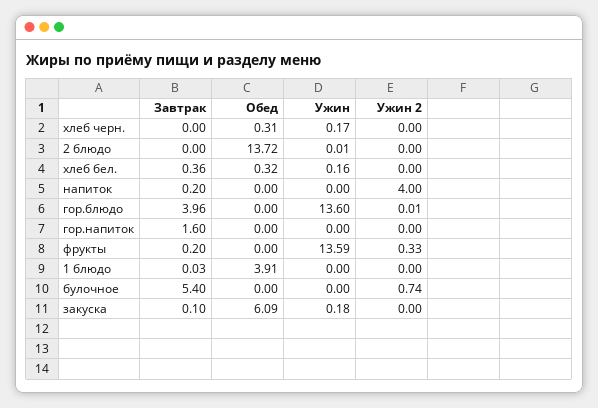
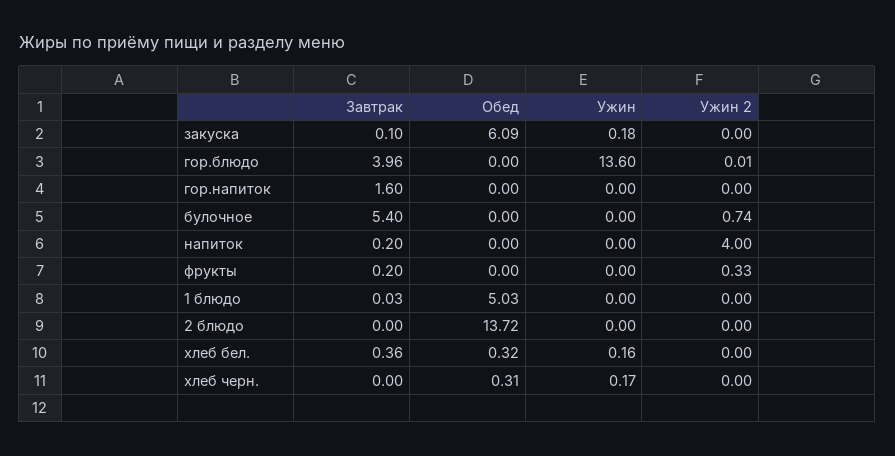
  {
    "Завтрак": {
      "хлеб черн.": 0,
      "2 блюдо": 0,
      "хлеб бел.": 0.36,
      "напиток": 0.2,
      "гор.блюдо": 3.96,
      "гор.напиток": 1.6,
      "фрукты": 0.2,
      "1 блюдо": 0.03,
      "булочное": 5.4,
      "закуска": 0.1
    },
    "Обед": {
      "хлеб черн.": 0.31,
      "2 блюдо": 13.72,
      "хлеб бел.": 0.32,
      "напиток": 0,
      "гор.блюдо": 0,
      "гор.напиток": 0,
      "фрукты": 0,
-     "1 блюдо": 3.91,
+     "1 блюдо": 5.03,
      "булочное": 0,
      "закуска": 6.09
    },
    "Ужин": {
      "хлеб черн.": 0.17,
-     "2 блюдо": 0.01,
+     "2 блюдо": 0,
      "хлеб бел.": 0.16,
      "напиток": 0,
      "гор.блюдо": 13.6,
      "гор.напиток": 0,
-     "фрукты": 13.59,
+     "фрукты": 0,
      "1 блюдо": 0,
      "булочное": 0,
      "закуска": 0.18
    },
    "Ужин 2": {
      "хлеб черн.": 0,
      "2 блюдо": 0,
      "хлеб бел.": 0,
      "напиток": 4,
      "гор.блюдо": 0.01,
      "гор.напиток": 0,
      "фрукты": 0.33,
      "1 блюдо": 0,
      "булочное": 0.74,
      "закуска": 0
    }
  }

